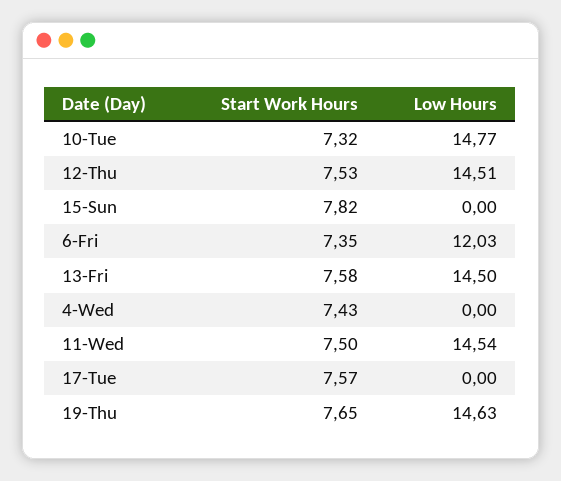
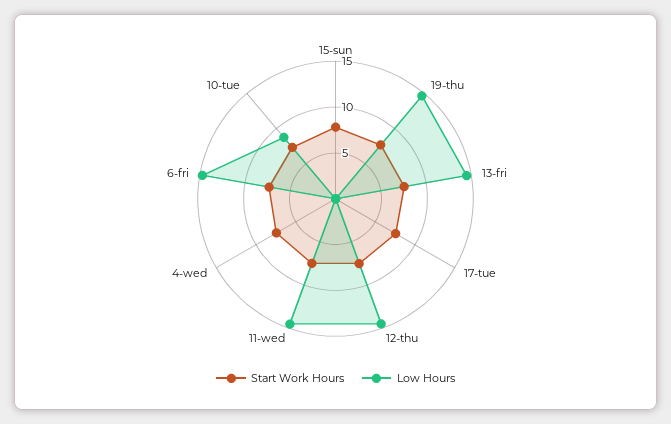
  {
    "Start Work Hours": {
      "10-Tue": 7.32,
      "12-Thu": 7.53,
      "15-Sun": 7.82,
      "6-Fri": 7.35,
      "13-Fri": 7.58,
      "4-Wed": 7.43,
      "11-Wed": 7.5,
      "17-Tue": 7.57,
      "19-Thu": 7.65
    },
    "Low Hours": {
-     "10-Tue": 14.77,
+     "10-Tue": 9,
      "12-Thu": 14.51,
      "15-Sun": 0,
-     "6-Fri": 12.03,
+     "6-Fri": 15,
      "13-Fri": 14.5,
      "4-Wed": 0,
      "11-Wed": 14.54,
      "17-Tue": 0,
      "19-Thu": 14.63
    }
  }

